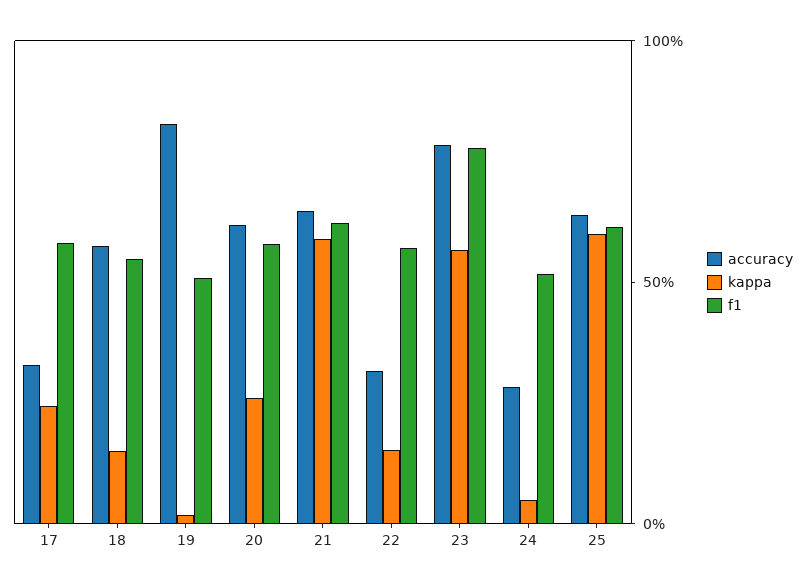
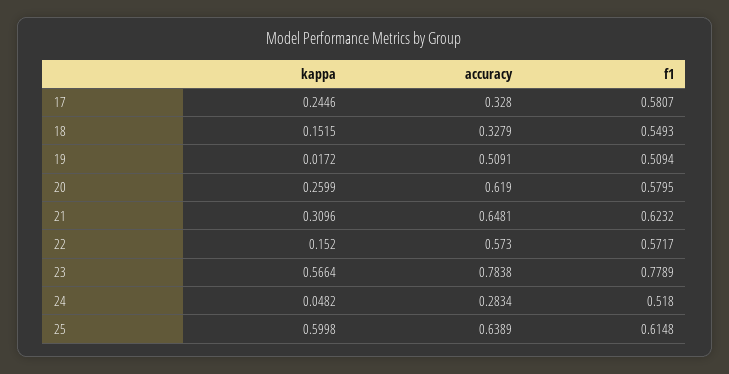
  {
    "accuracy": {
      "17": 0.328,
-     "18": 0.6,
+     "18": 0.3279,
-     "19": 0.8,
+     "19": 0.5091,
      "20": 0.619,
      "21": 0.6481,
-     "22": 0.3,
+     "22": 0.573,
      "23": 0.7838,
      "24": 0.2834,
      "25": 0.6389
    },
    "kappa": {
      "17": 0.2446,
      "18": 0.1515,
      "19": 0.0172,
      "20": 0.2599,
-     "21": 0.6,
+     "21": 0.3096,
      "22": 0.152,
      "23": 0.5664,
      "24": 0.0482,
      "25": 0.5998
    },
    "f1": {
      "17": 0.5807,
      "18": 0.5493,
      "19": 0.5094,
      "20": 0.5795,
      "21": 0.6232,
      "22": 0.5717,
      "23": 0.7789,
      "24": 0.518,
      "25": 0.6148
    }
  }

